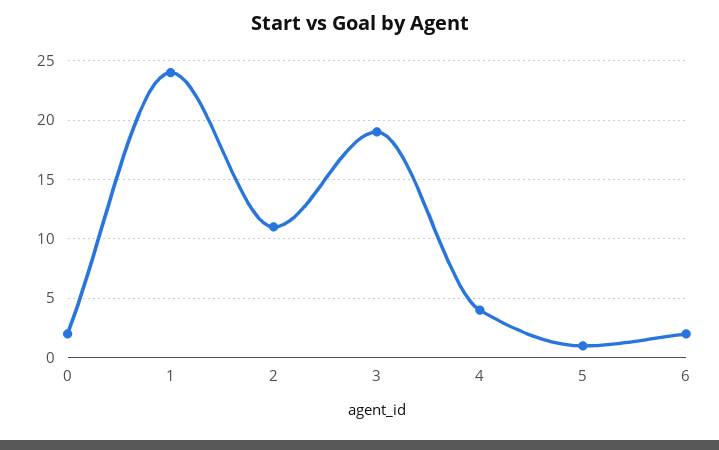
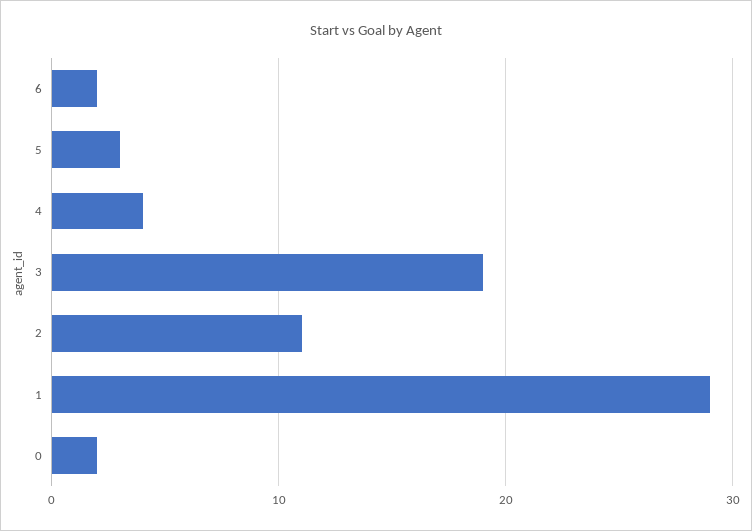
  {
    "0": 2,
-   "1": 24,
+   "1": 29,
    "2": 11,
    "3": 19,
    "4": 4,
-   "5": 1,
+   "5": 3,
    "6": 2
  }

